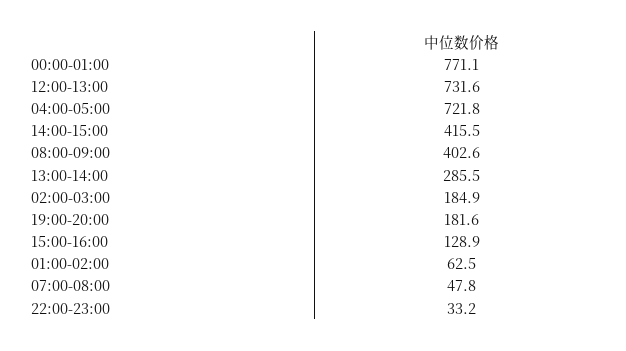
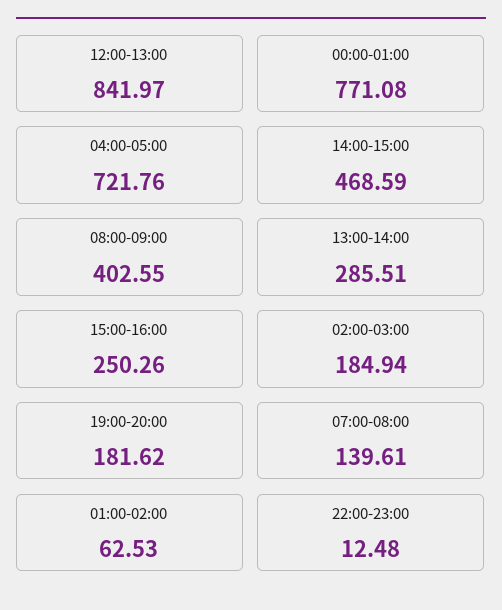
  {
    "00:00-01:00": 771.08,
-   "12:00-13:00": 731.6,
+   "12:00-13:00": 841.97,
    "04:00-05:00": 721.76,
-   "14:00-15:00": 415.5,
+   "14:00-15:00": 468.59,
    "08:00-09:00": 402.55,
    "13:00-14:00": 285.51,
    "02:00-03:00": 184.94,
    "19:00-20:00": 181.62,
-   "15:00-16:00": 128.9,
+   "15:00-16:00": 250.26,
    "01:00-02:00": 62.53,
-   "07:00-08:00": 47.8,
+   "07:00-08:00": 139.61,
-   "22:00-23:00": 33.2
+   "22:00-23:00": 12.48
  }

